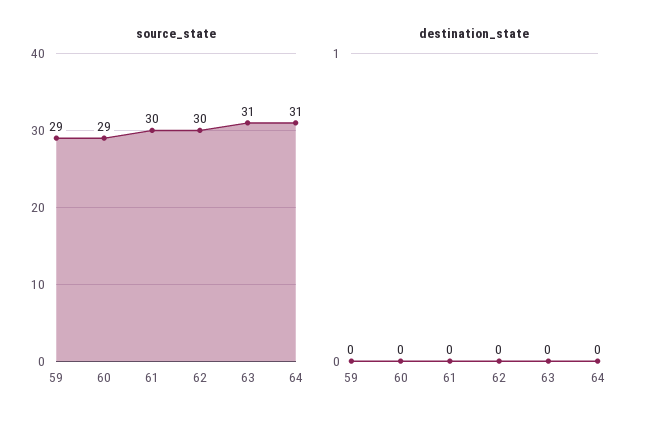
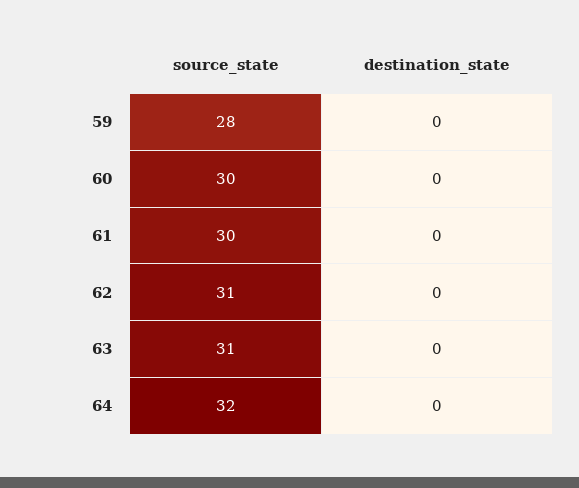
  {
    "source_state": {
-     "59": 29,
+     "59": 28,
-     "60": 29,
+     "60": 30,
      "61": 30,
-     "62": 30,
+     "62": 31,
      "63": 31,
-     "64": 31
+     "64": 32
    },
    "destination_state": {
      "59": 0,
      "60": 0,
      "61": 0,
      "62": 0,
      "63": 0,
      "64": 0
    }
  }

